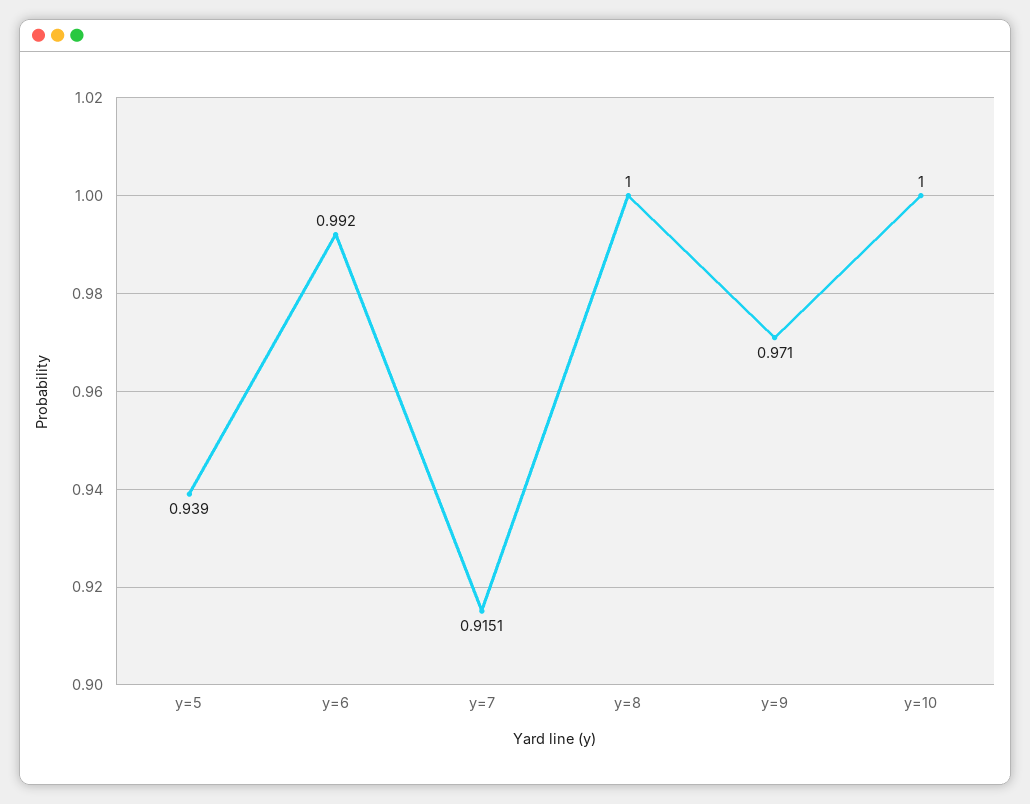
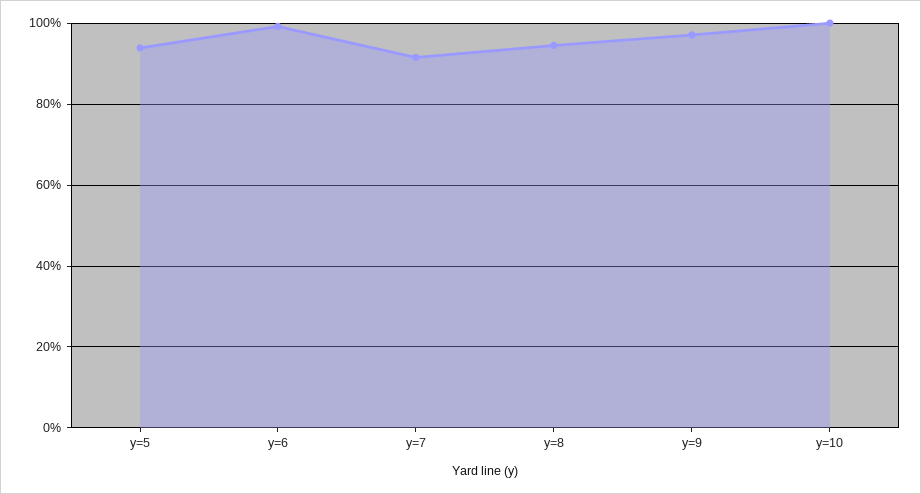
  {
    "y=5": 0.939,
    "y=6": 0.992,
    "y=7": 0.9151,
-   "y=8": 1,
+   "y=8": 0.94,
    "y=9": 0.971,
    "y=10": 1
  }

